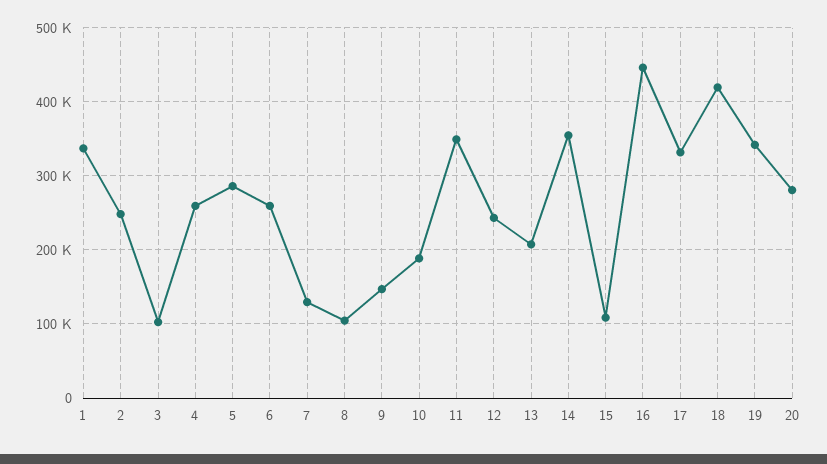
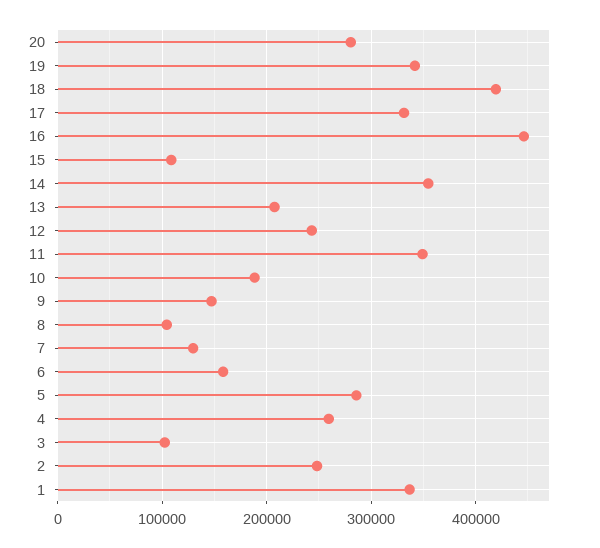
  {
    "1": 340000,
    "2": 250000,
    "3": 100000,
    "4": 260000,
    "5": 290000,
-   "6": 260000,
+   "6": 160000,
    "7": 130000,
    "8": 100000,
    "9": 150000,
    "10": 190000,
    "11": 350000,
    "12": 240000,
    "13": 210000,
    "14": 350000,
    "15": 110000,
    "16": 450000,
    "17": 330000,
    "18": 420000,
    "19": 340000,
    "20": 280000
  }

